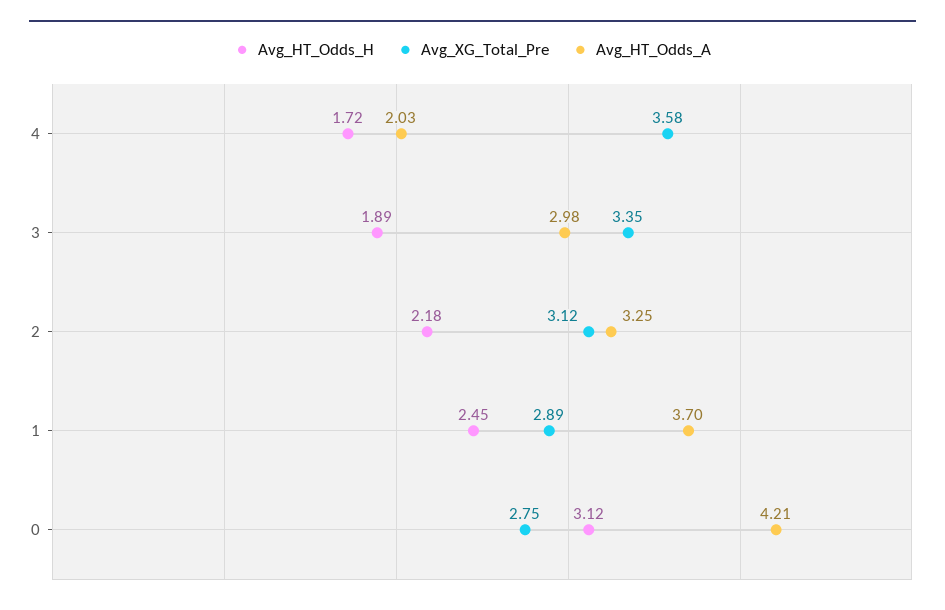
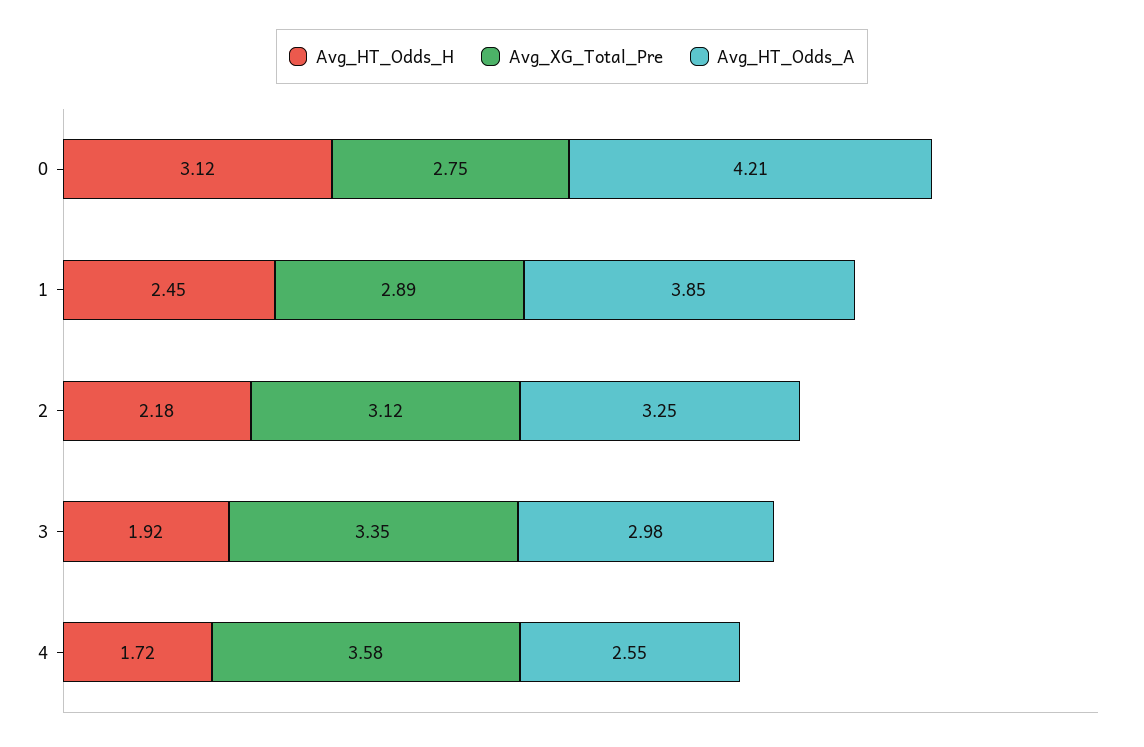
  {
    "Avg_HT_Odds_H": {
      "4": 1.72,
-     "3": 1.89,
+     "3": 1.92,
      "2": 2.18,
      "1": 2.45,
      "0": 3.12
    },
    "Avg_XG_Total_Pre": {
      "4": 3.58,
      "3": 3.35,
      "2": 3.12,
      "1": 2.89,
      "0": 2.75
    },
    "Avg_HT_Odds_A": {
-     "4": 2.03,
+     "4": 2.55,
      "3": 2.98,
      "2": 3.25,
-     "1": 3.7,
+     "1": 3.85,
      "0": 4.21
    }
  }

